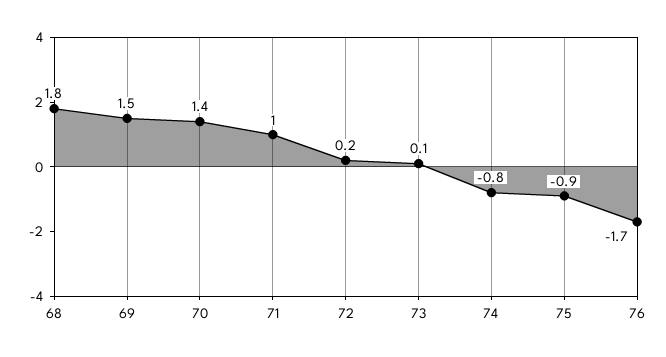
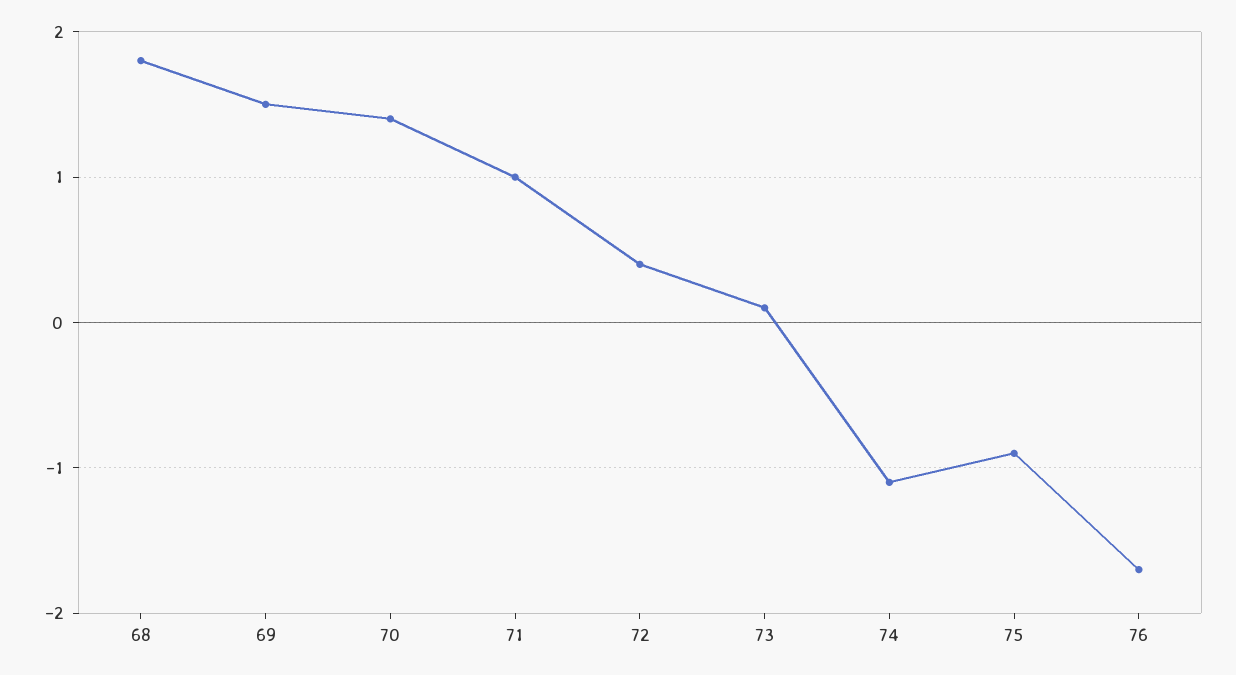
  {
    "68": 1.8,
    "69": 1.5,
    "70": 1.4,
    "71": 1,
-   "72": 0.2,
+   "72": 0.4,
    "73": 0.1,
-   "74": -0.8,
+   "74": -1.1,
    "75": -0.9,
    "76": -1.7
  }

